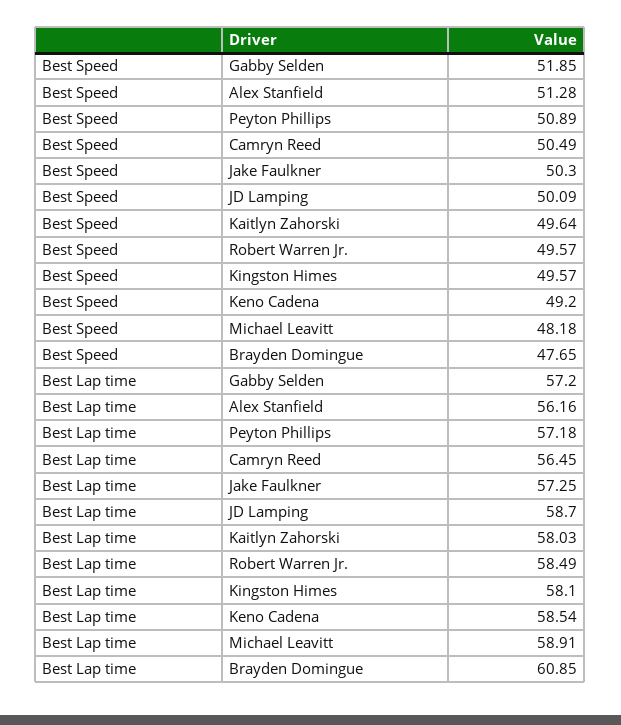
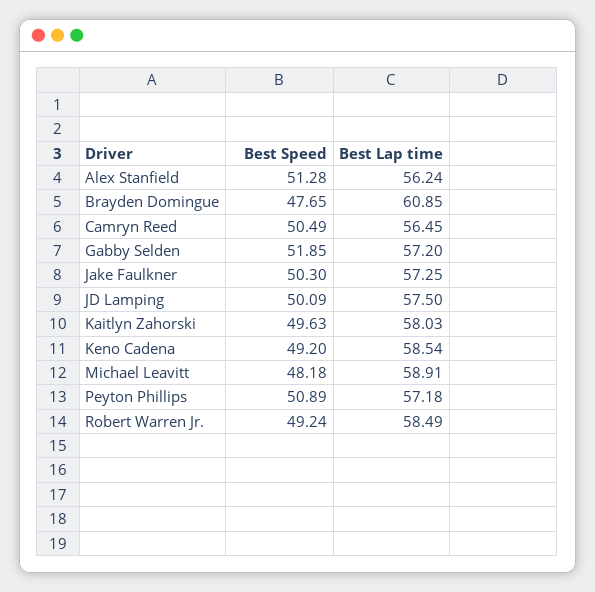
  {
    "Best Speed": {
      "Gabby Selden": 51.85,
      "Alex Stanfield": 51.28,
      "Peyton Phillips": 50.89,
      "Camryn Reed": 50.49,
      "Jake Faulkner": 50.3,
      "JD Lamping": 50.09,
-     "Kaitlyn Zahorski": 49.64,
+     "Kaitlyn Zahorski": 49.63,
-     "Robert Warren Jr.": 49.57,
+     "Robert Warren Jr.": 49.24,
-     "Kingston Himes": 49.57,
      "Keno Cadena": 49.2,
      "Michael Leavitt": 48.18,
      "Brayden Domingue": 47.65
    },
    "Best Lap time": {
      "Gabby Selden": 57.2,
-     "Alex Stanfield": 56.16,
+     "Alex Stanfield": 56.24,
      "Peyton Phillips": 57.18,
      "Camryn Reed": 56.45,
      "Jake Faulkner": 57.25,
-     "JD Lamping": 58.7,
+     "JD Lamping": 57.5,
      "Kaitlyn Zahorski": 58.03,
      "Robert Warren Jr.": 58.49,
-     "Kingston Himes": 58.1,
      "Keno Cadena": 58.54,
      "Michael Leavitt": 58.91,
      "Brayden Domingue": 60.85
    }
  }

